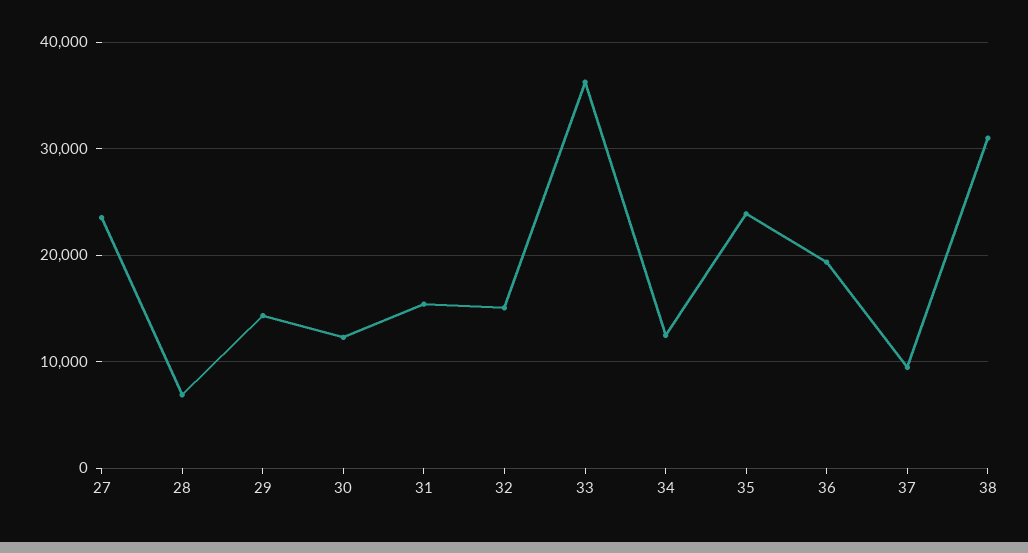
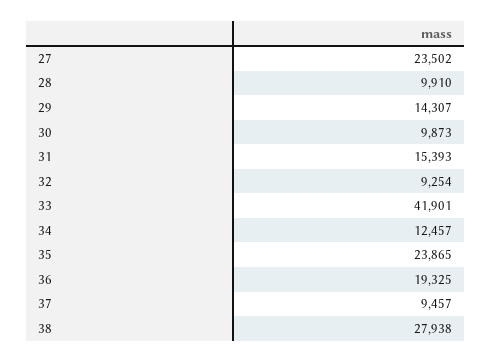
  {
    "27": 23502,
-   "28": 7000,
+   "28": 9910,
    "29": 14307,
-   "30": 12000,
+   "30": 9873,
    "31": 15393,
-   "32": 15000,
+   "32": 9254,
-   "33": 36000,
+   "33": 41901,
    "34": 12457,
    "35": 23865,
    "36": 19325,
    "37": 9457,
-   "38": 31000
+   "38": 27938
  }

